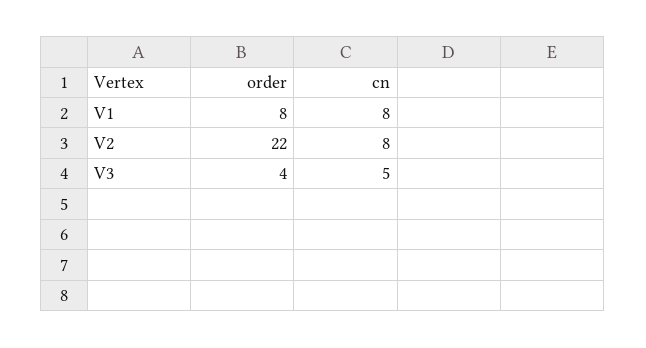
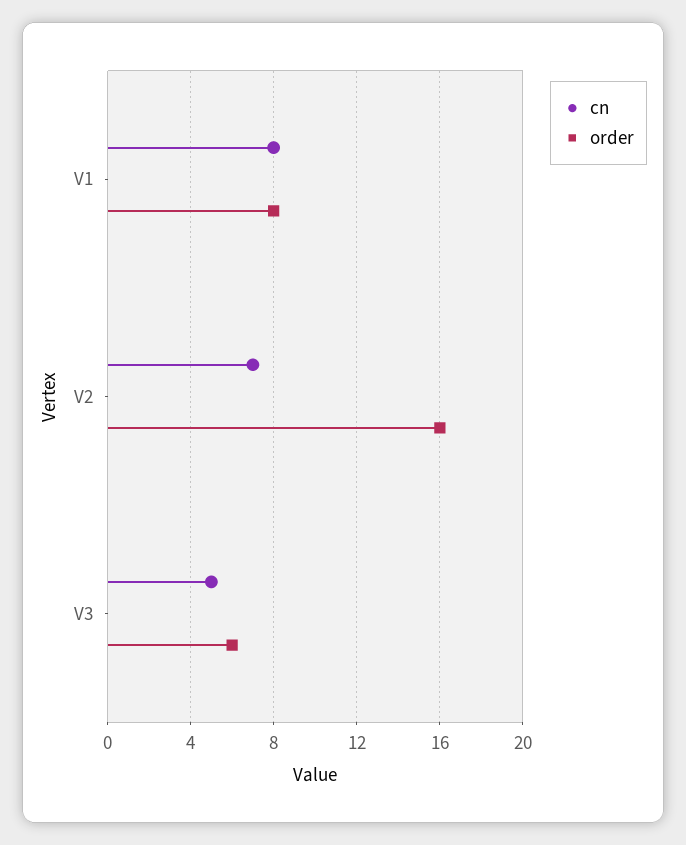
  {
    "order": {
      "V1": 8,
-     "V2": 22,
+     "V2": 16,
-     "V3": 4
+     "V3": 6
    },
    "cn": {
      "V1": 8,
-     "V2": 8,
+     "V2": 7,
      "V3": 5
    }
  }

